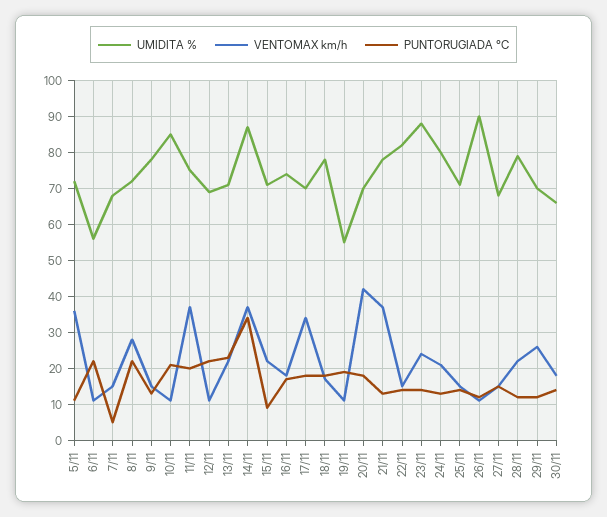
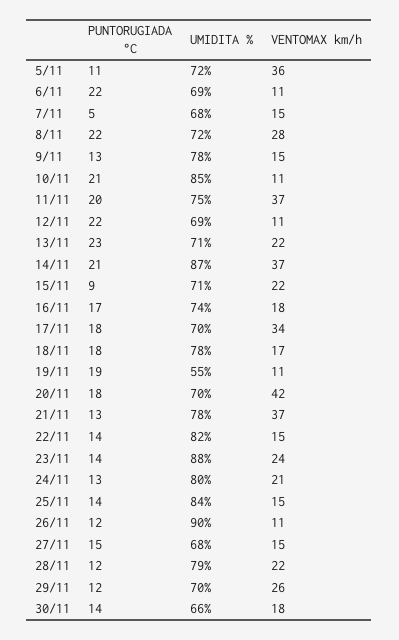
  {
    "UMIDITA %": {
      "5/11": 72,
-     "6/11": 55,
+     "6/11": 69,
      "7/11": 68,
      "8/11": 72,
      "9/11": 78,
      "10/11": 85,
      "11/11": 75,
      "12/11": 69,
      "13/11": 71,
      "14/11": 87,
      "15/11": 71,
      "16/11": 74,
      "17/11": 70,
      "18/11": 78,
      "19/11": 55,
      "20/11": 70,
      "21/11": 78,
      "22/11": 82,
      "23/11": 88,
      "24/11": 80,
-     "25/11": 70,
+     "25/11": 84,
      "26/11": 90,
      "27/11": 68,
      "28/11": 79,
      "29/11": 70,
      "30/11": 66
    },
    "VENTOMAX km/h": {
      "5/11": 36,
      "6/11": 11,
      "7/11": 15,
      "8/11": 28,
      "9/11": 15,
      "10/11": 11,
      "11/11": 37,
      "12/11": 11,
      "13/11": 22,
      "14/11": 37,
      "15/11": 22,
      "16/11": 18,
      "17/11": 34,
      "18/11": 17,
      "19/11": 11,
      "20/11": 42,
      "21/11": 37,
      "22/11": 15,
      "23/11": 24,
      "24/11": 21,
      "25/11": 15,
      "26/11": 11,
      "27/11": 15,
      "28/11": 22,
      "29/11": 26,
      "30/11": 18
    },
    "PUNTORUGIADA °C": {
      "5/11": 11,
      "6/11": 22,
      "7/11": 5,
      "8/11": 22,
      "9/11": 13,
      "10/11": 21,
      "11/11": 20,
      "12/11": 22,
      "13/11": 23,
-     "14/11": 35,
+     "14/11": 21,
      "15/11": 9,
      "16/11": 17,
      "17/11": 18,
      "18/11": 18,
      "19/11": 19,
      "20/11": 18,
      "21/11": 13,
      "22/11": 14,
      "23/11": 14,
      "24/11": 13,
      "25/11": 14,
      "26/11": 12,
      "27/11": 15,
      "28/11": 12,
      "29/11": 12,
      "30/11": 14
    }
  }

